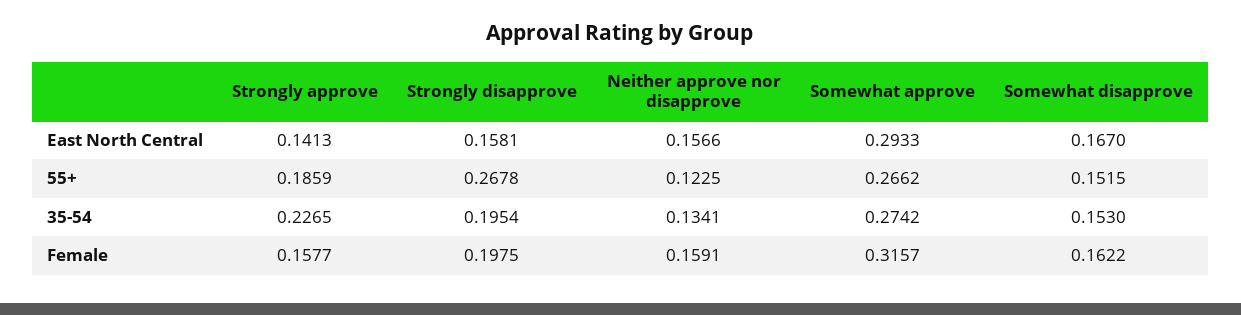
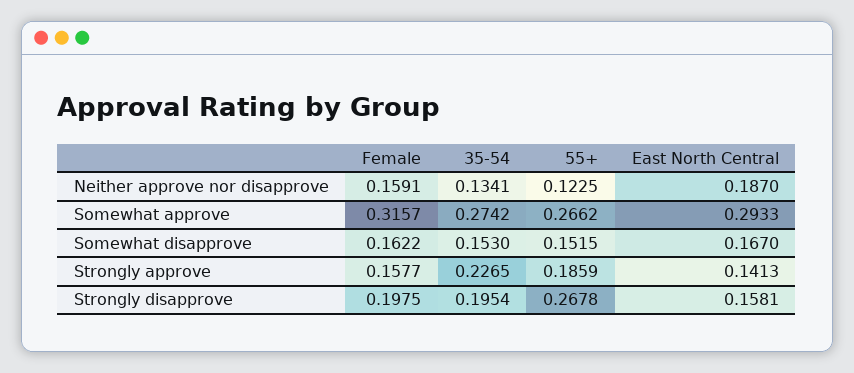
  {
    "Strongly approve": {
      "East North Central": 0.1413,
      "55+": 0.1859,
      "35-54": 0.2265,
      "Female": 0.1577
    },
    "Strongly disapprove": {
      "East North Central": 0.1581,
      "55+": 0.2678,
      "35-54": 0.1954,
      "Female": 0.1975
    },
    "Neither approve nor disapprove": {
-     "East North Central": 0.1566,
+     "East North Central": 0.187,
      "55+": 0.1225,
      "35-54": 0.1341,
      "Female": 0.1591
    },
    "Somewhat approve": {
      "East North Central": 0.2933,
      "55+": 0.2662,
      "35-54": 0.2742,
      "Female": 0.3157
    },
    "Somewhat disapprove": {
      "East North Central": 0.167,
      "55+": 0.1515,
      "35-54": 0.153,
      "Female": 0.1622
    }
  }

